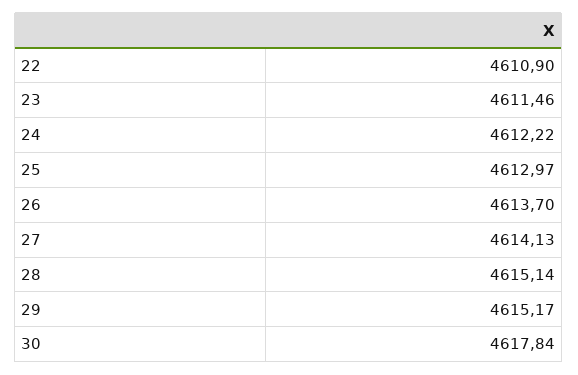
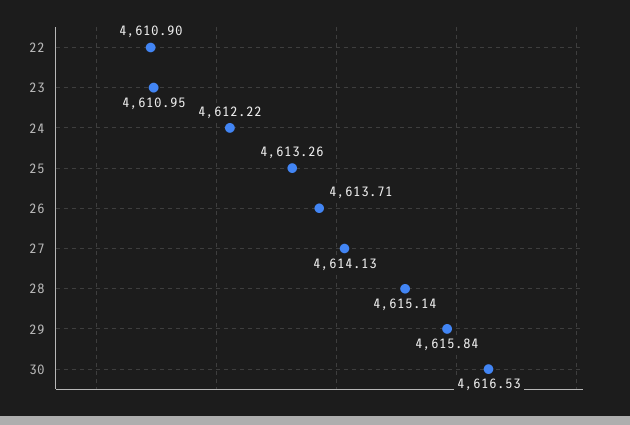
  {
    "22": 4610.9,
-   "23": 4611.46,
+   "23": 4610.95,
    "24": 4612.22,
-   "25": 4612.97,
+   "25": 4613.26,
-   "26": 4613.7,
+   "26": 4613.71,
    "27": 4614.13,
    "28": 4615.14,
-   "29": 4615.17,
+   "29": 4615.84,
-   "30": 4617.84
+   "30": 4616.53
  }

